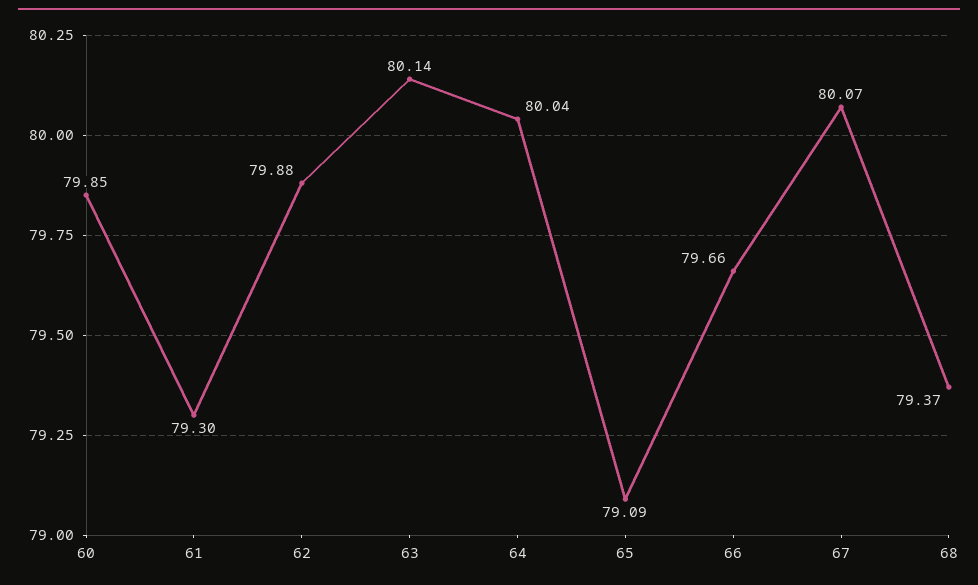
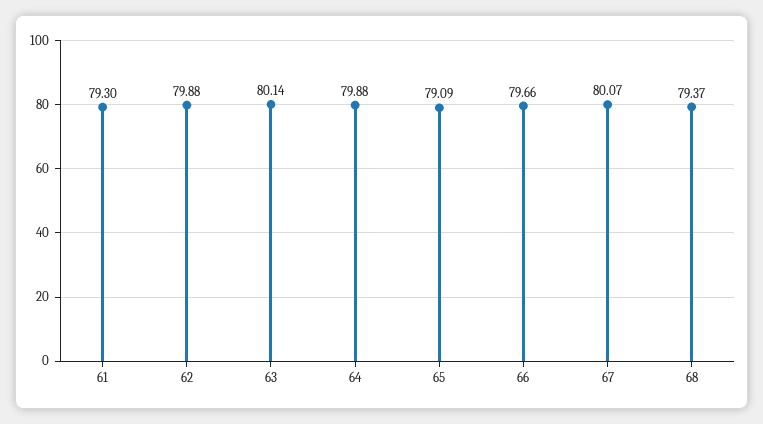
  {
-   "60": 79.85,
    "61": 79.3,
    "62": 79.88,
    "63": 80.14,
-   "64": 80.04,
+   "64": 79.88,
    "65": 79.09,
    "66": 79.66,
    "67": 80.07,
    "68": 79.37
  }

